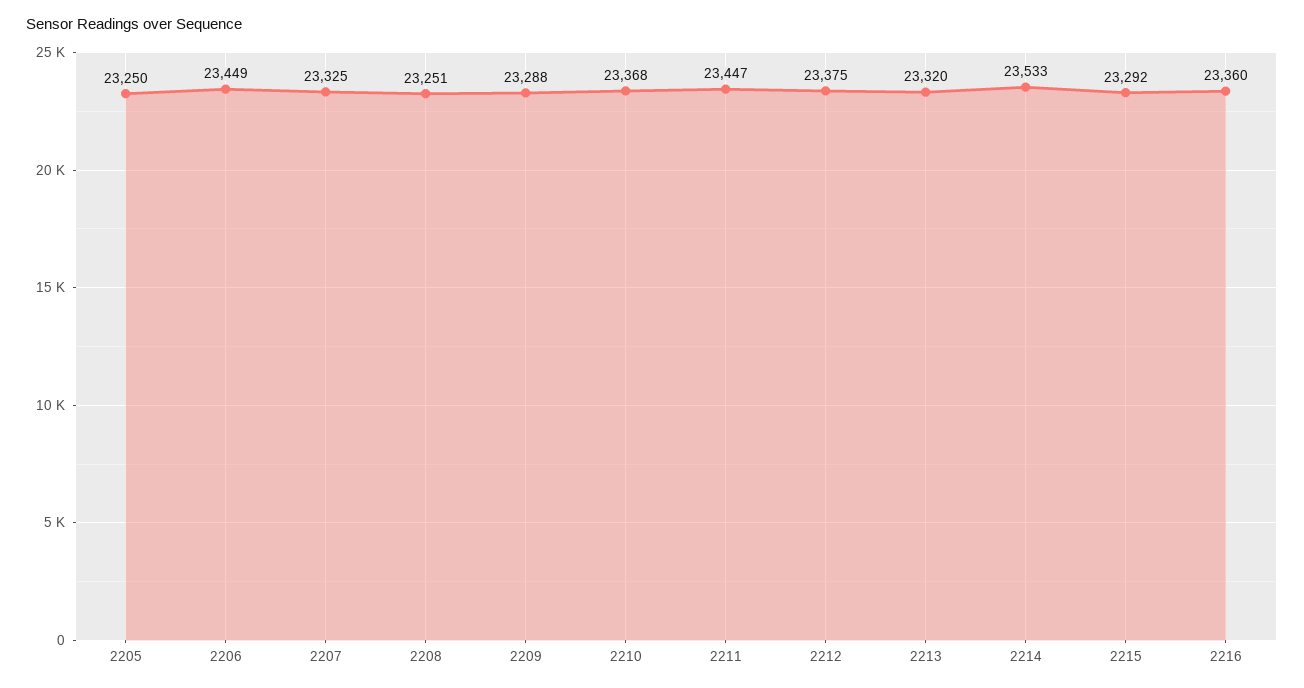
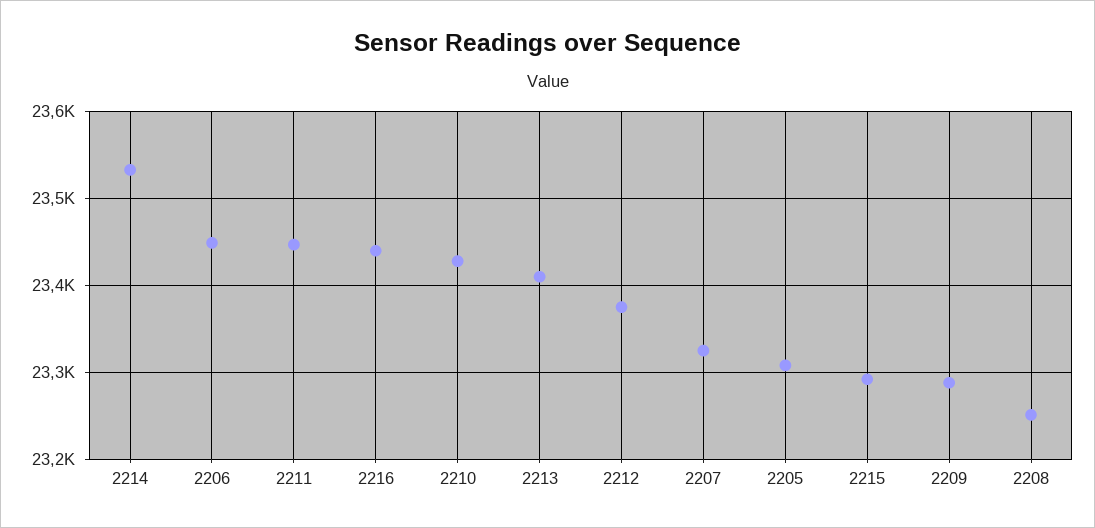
  {
-   "2205": 23250,
+   "2205": 23310,
    "2206": 23449,
    "2207": 23325,
    "2208": 23251,
    "2209": 23288,
-   "2210": 23368,
+   "2210": 23430,
    "2211": 23447,
    "2212": 23375,
-   "2213": 23320,
+   "2213": 23410,
    "2214": 23533,
    "2215": 23292,
-   "2216": 23360
+   "2216": 23440
  }

